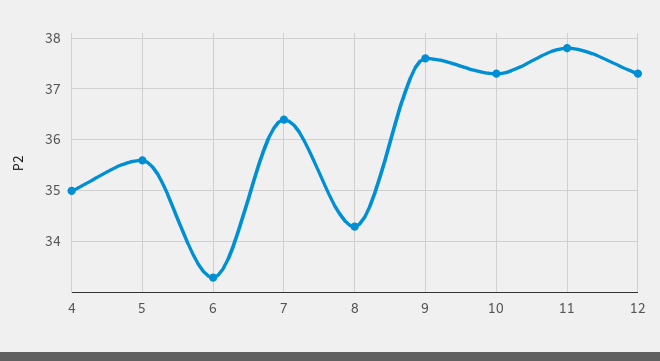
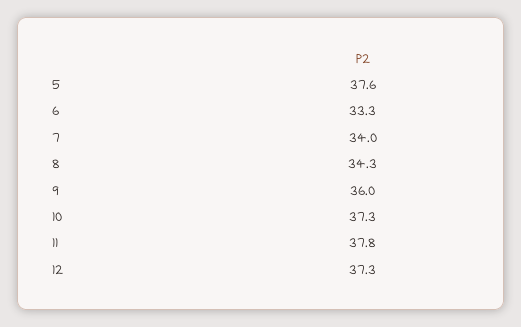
  {
-   "4": 35,
-   "5": 35.5,
+   "5": 37.6,
    "6": 33.3,
-   "7": 36.5,
+   "7": 34,
    "8": 34.3,
-   "9": 37.5,
+   "9": 36,
    "10": 37.3,
    "11": 37.8,
    "12": 37.3
  }

